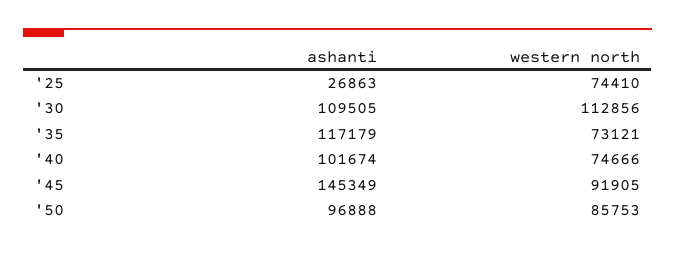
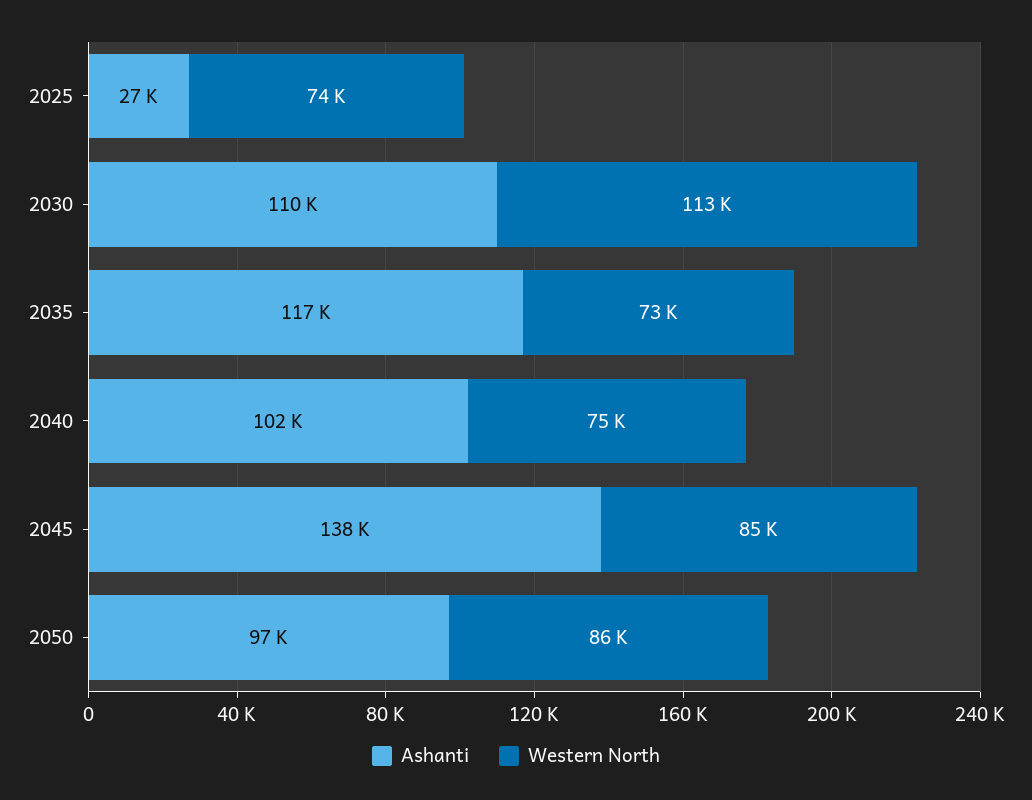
  {
    "ashanti": {
      "'25": 26863,
      "'30": 109505,
      "'35": 117179,
      "'40": 101674,
-     "'45": 145349,
+     "'45": 138000,
      "'50": 96888
    },
    "western north": {
      "'25": 74410,
      "'30": 112856,
      "'35": 73121,
      "'40": 74666,
-     "'45": 91905,
+     "'45": 85000,
      "'50": 85753
    }
  }

